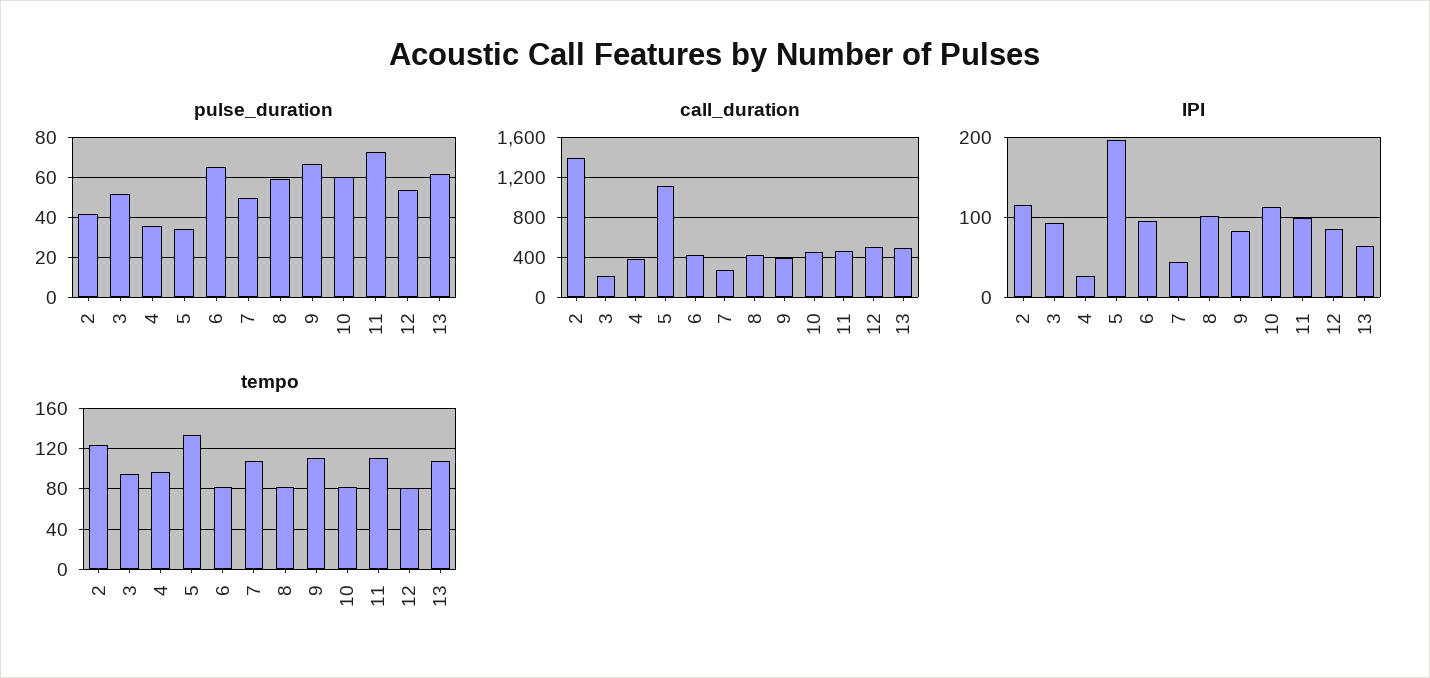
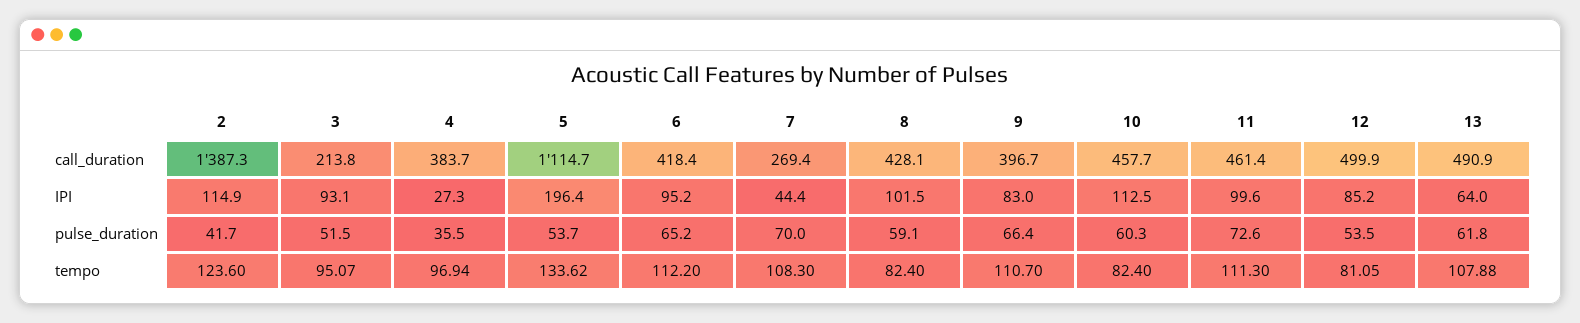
  {
    "pulse_duration": {
      "2": 41.7,
      "3": 51.5,
      "4": 35.5,
-     "5": 35,
+     "5": 53.7,
      "6": 65.2,
-     "7": 50,
+     "7": 70,
      "8": 59.1,
      "9": 66.4,
      "10": 60.3,
      "11": 72.6,
      "12": 53.5,
      "13": 61.8
    },
    "call_duration": {
      "2": 1387.3,
      "3": 213.8,
      "4": 383.7,
      "5": 1114.7,
      "6": 418.4,
      "7": 269.4,
      "8": 428.1,
      "9": 396.7,
      "10": 457.7,
      "11": 461.4,
      "12": 499.9,
      "13": 490.9
    },
    "IPI": {
      "2": 114.9,
      "3": 93.1,
      "4": 27.3,
      "5": 196.4,
      "6": 95.2,
      "7": 44.4,
      "8": 101.5,
      "9": 83,
      "10": 112.5,
      "11": 99.6,
      "12": 85.2,
      "13": 64
    },
    "tempo": {
      "2": 123.6,
      "3": 95.07,
      "4": 96.94,
      "5": 133.62,
-     "6": 80,
+     "6": 112.2,
      "7": 108.3,
      "8": 82.4,
      "9": 110.7,
      "10": 82.4,
      "11": 111.3,
      "12": 81.05,
      "13": 107.88
    }
  }

